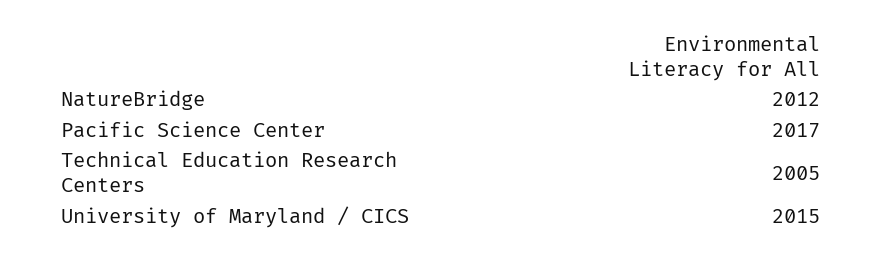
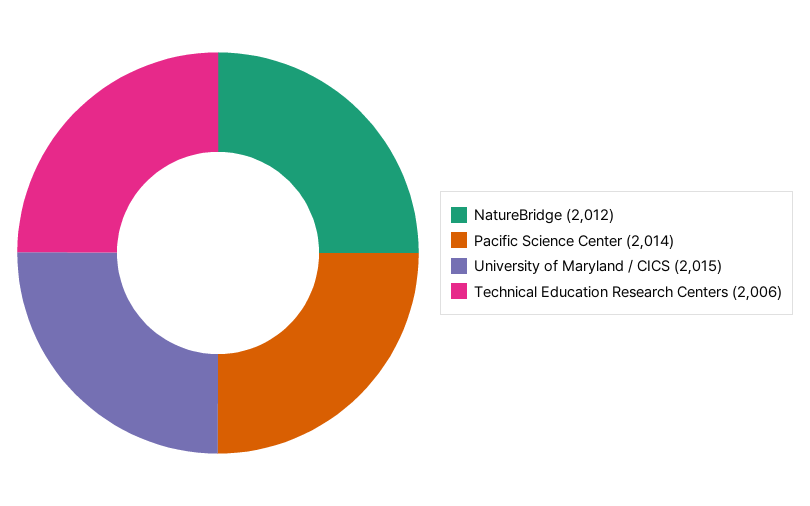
  {
    "NatureBridge": 2012,
-   "Pacific Science Center": 2017,
+   "Pacific Science Center": 2014,
-   "Technical Education Research Centers": 2005,
+   "Technical Education Research Centers": 2006,
    "University of Maryland / CICS": 2015
  }

